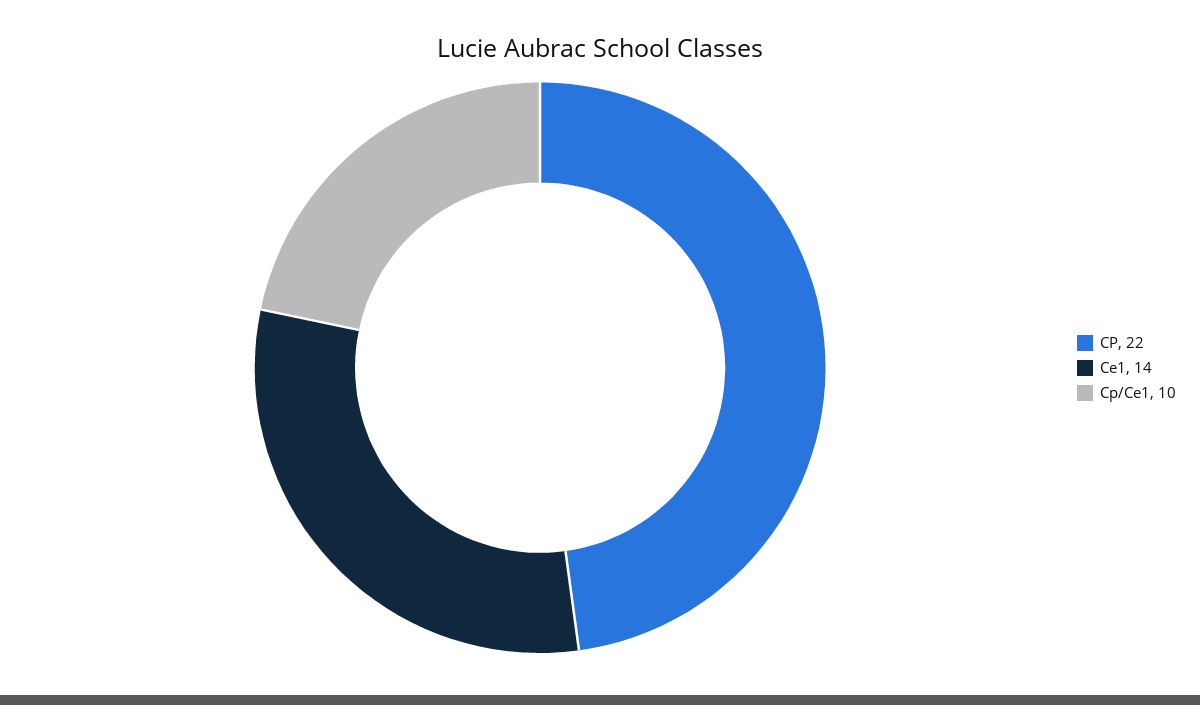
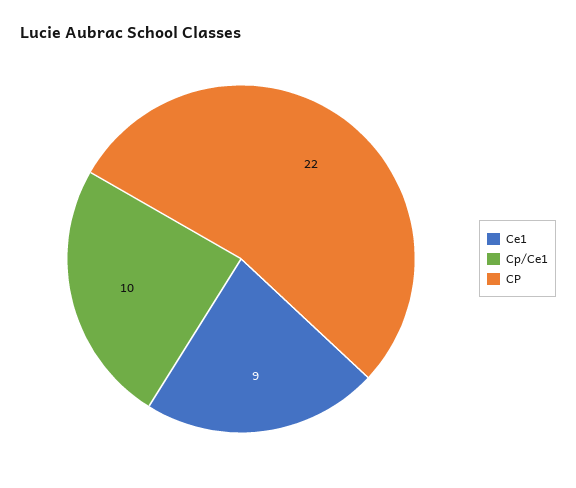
  {
    "CP": 22,
-   "Ce1": 14,
+   "Ce1": 9,
    "Cp/Ce1": 10
  }

